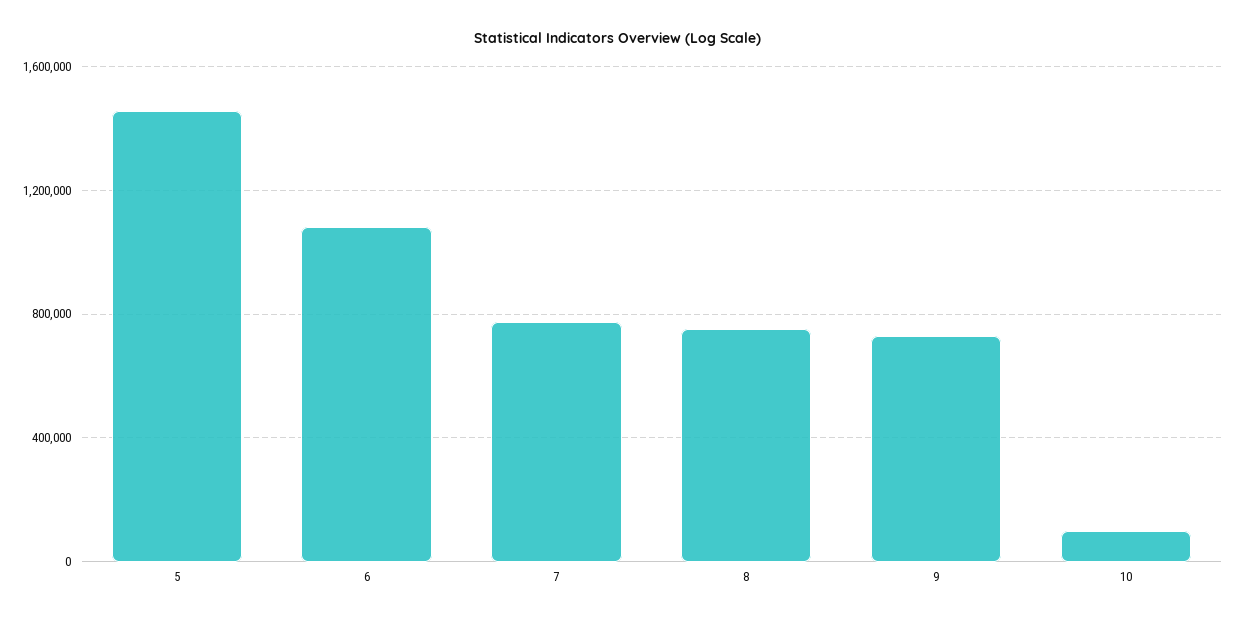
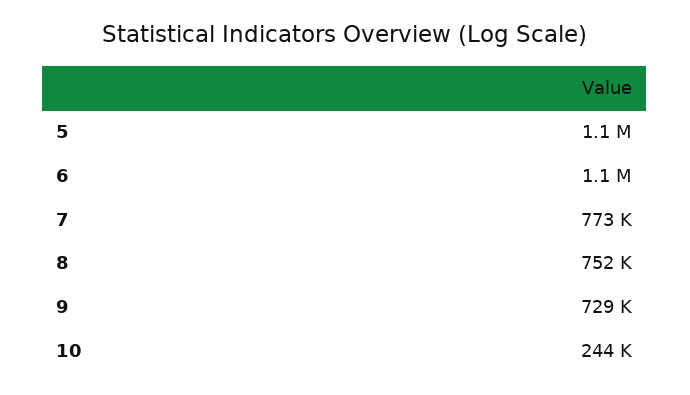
  {
-   "5": 1450000,
+   "5": 1100000,
    "6": 1100000,
    "7": 773000,
    "8": 752000,
    "9": 729000,
-   "10": 100000
+   "10": 244000
  }

